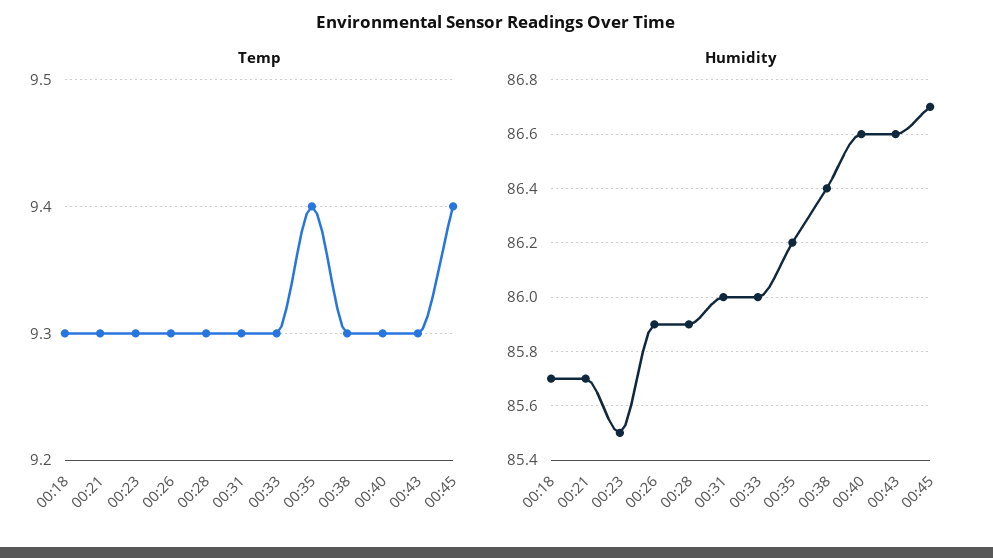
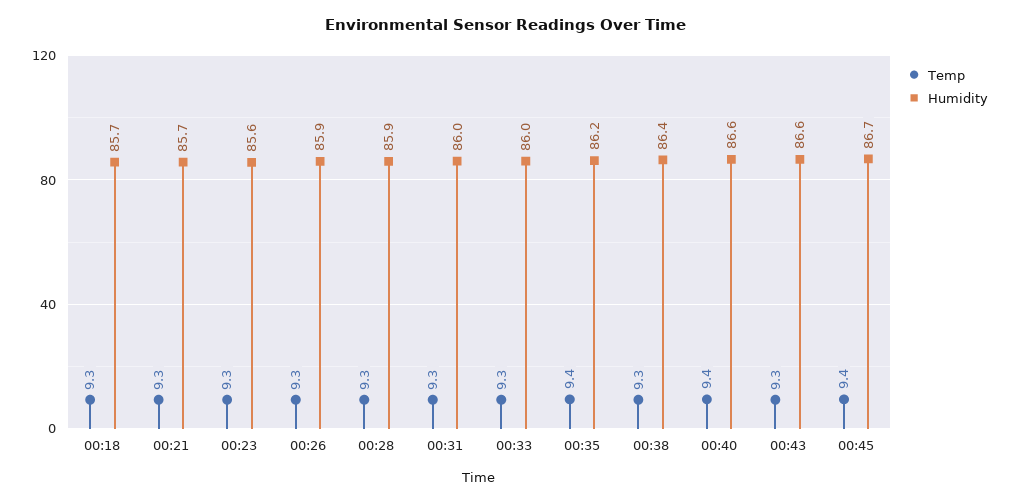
  {
    "Temp": {
      "00:18": 9.3,
      "00:21": 9.3,
      "00:23": 9.3,
      "00:26": 9.3,
      "00:28": 9.3,
      "00:31": 9.3,
      "00:33": 9.3,
      "00:35": 9.4,
      "00:38": 9.3,
-     "00:40": 9.3,
+     "00:40": 9.4,
      "00:43": 9.3,
      "00:45": 9.4
    },
    "Humidity": {
      "00:18": 85.7,
      "00:21": 85.7,
-     "00:23": 85.5,
+     "00:23": 85.6,
      "00:26": 85.9,
      "00:28": 85.9,
      "00:31": 86,
      "00:33": 86,
      "00:35": 86.2,
      "00:38": 86.4,
      "00:40": 86.6,
      "00:43": 86.6,
      "00:45": 86.7
    }
  }

